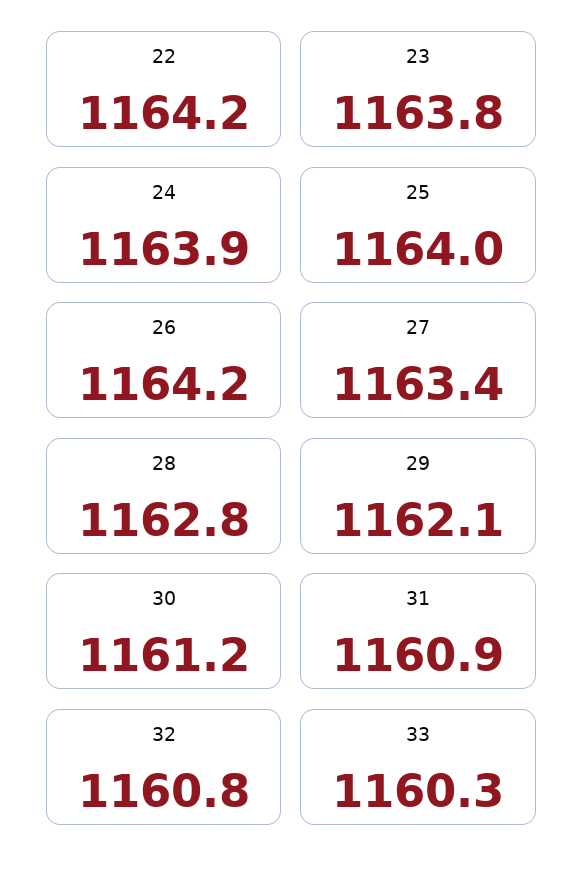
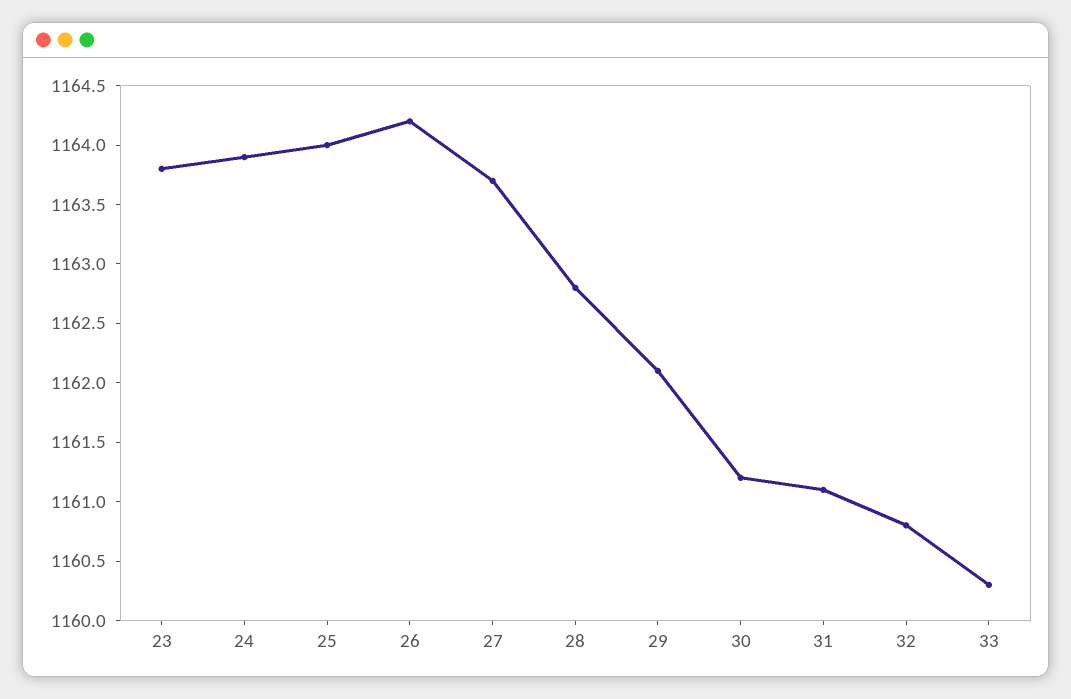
  {
-   "22": 1164.2,
    "23": 1163.8,
    "24": 1163.9,
    "25": 1164,
    "26": 1164.2,
-   "27": 1163.4,
+   "27": 1163.7,
    "28": 1162.8,
    "29": 1162.1,
    "30": 1161.2,
-   "31": 1160.9,
+   "31": 1161.1,
    "32": 1160.8,
    "33": 1160.3
  }

